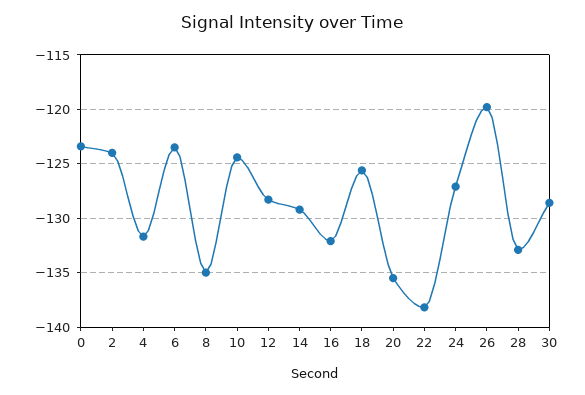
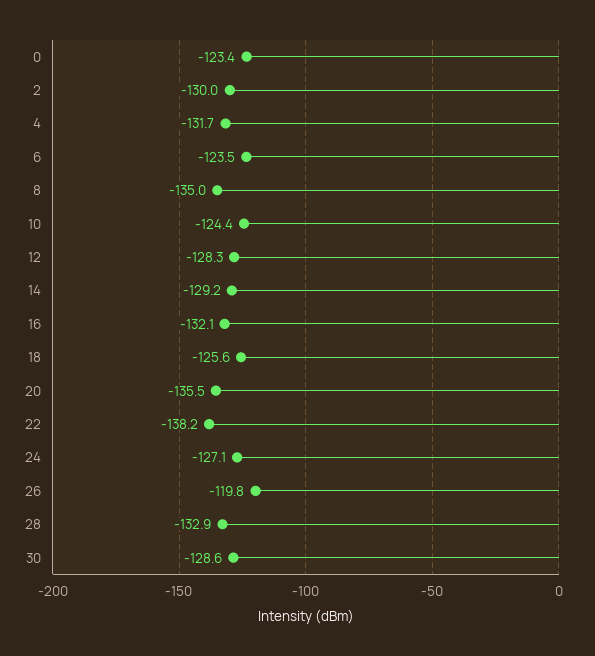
  {
    "0": -123.4,
-   "2": -124,
+   "2": -130,
    "4": -131.7,
    "6": -123.5,
    "8": -135,
    "10": -124.4,
    "12": -128.3,
    "14": -129.2,
    "16": -132.1,
    "18": -125.6,
    "20": -135.5,
    "22": -138.2,
    "24": -127.1,
    "26": -119.8,
    "28": -132.9,
    "30": -128.6
  }

